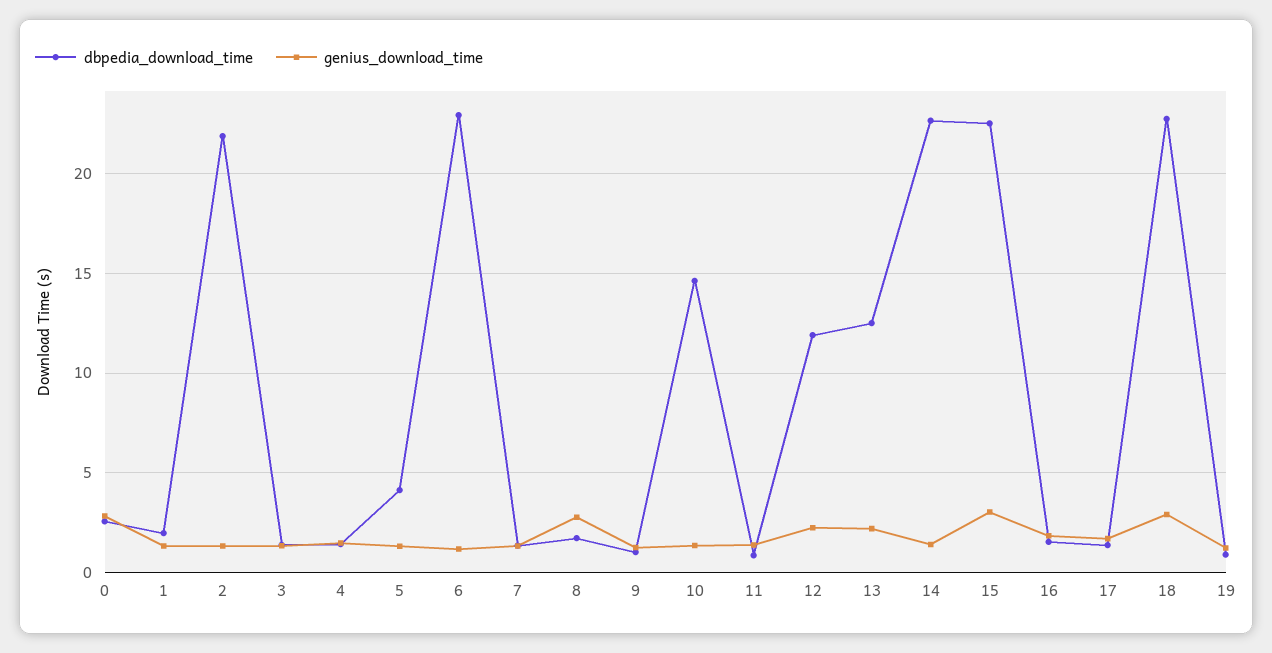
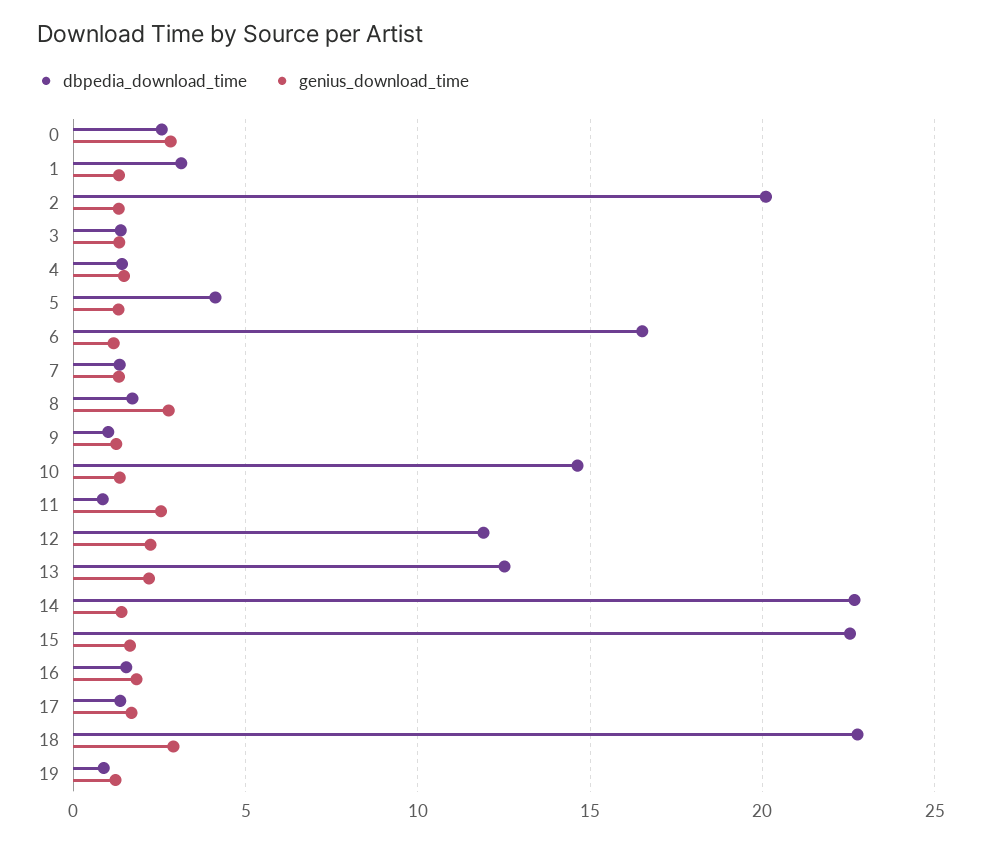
  {
    "dbpedia_download_time": {
      "0": 2.5,
-     "1": 2,
+     "1": 3,
-     "2": 22,
+     "2": 20,
      "3": 1.5,
      "4": 1.5,
      "5": 4,
-     "6": 23,
+     "6": 16.5,
      "7": 1.5,
      "8": 1.5,
      "9": 1,
      "10": 14.5,
      "11": 1,
      "12": 12,
      "13": 12.5,
      "14": 22.5,
      "15": 22.5,
      "16": 1.5,
      "17": 1.5,
      "18": 23,
      "19": 1
    },
    "genius_download_time": {
      "0": 3,
      "1": 1.5,
      "2": 1.5,
      "3": 1.5,
      "4": 1.5,
      "5": 1.5,
      "6": 1,
      "7": 1.5,
      "8": 3,
      "9": 1,
      "10": 1.5,
-     "11": 1.5,
+     "11": 2.5,
      "12": 2,
      "13": 2,
      "14": 1.5,
-     "15": 3,
+     "15": 1.5,
      "16": 2,
      "17": 1.5,
      "18": 3,
      "19": 1
    }
  }

